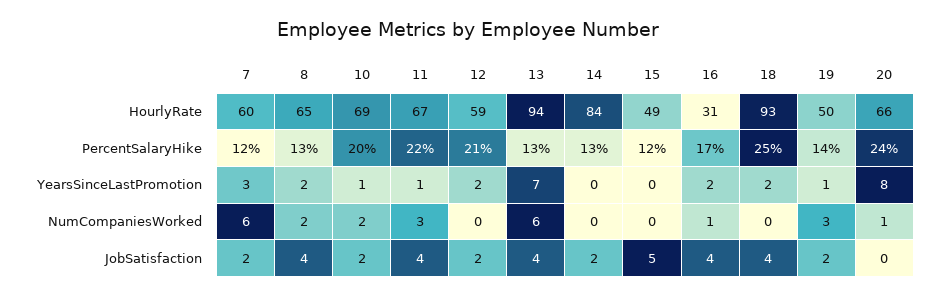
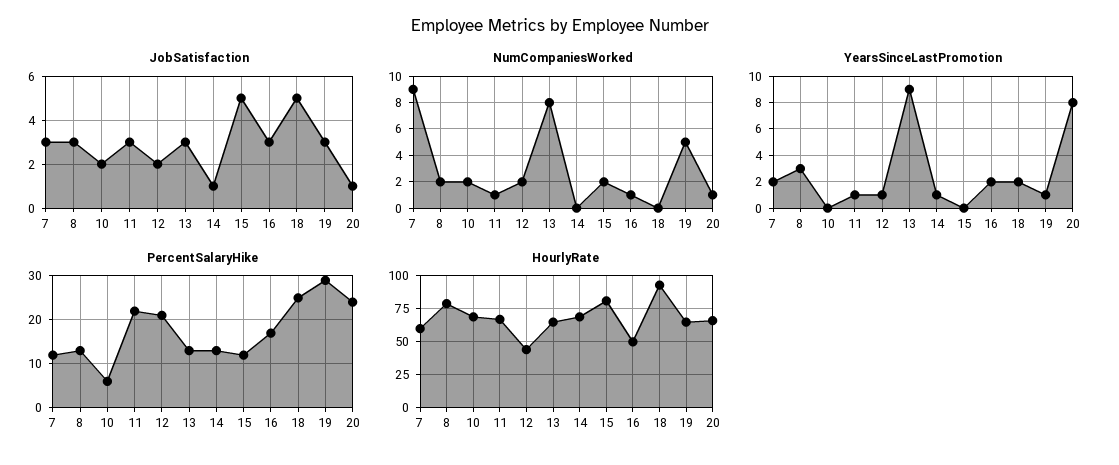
  {
    "HourlyRate": {
      "7": 60,
-     "8": 65,
+     "8": 80,
      "10": 69,
      "11": 67,
-     "12": 59,
+     "12": 45,
-     "13": 94,
+     "13": 65,
-     "14": 84,
+     "14": 70,
-     "15": 49,
+     "15": 80,
-     "16": 31,
+     "16": 50,
      "18": 93,
-     "19": 50,
+     "19": 65,
      "20": 66
    },
    "PercentSalaryHike": {
      "7": 12,
      "8": 13,
-     "10": 20,
+     "10": 5,
      "11": 22,
      "12": 21,
      "13": 13,
      "14": 13,
      "15": 12,
      "16": 17,
      "18": 25,
-     "19": 14,
+     "19": 30,
      "20": 24
    },
    "YearsSinceLastPromotion": {
-     "7": 3,
+     "7": 2,
-     "8": 2,
+     "8": 3,
-     "10": 1,
+     "10": 0,
      "11": 1,
-     "12": 2,
+     "12": 1,
-     "13": 7,
+     "13": 9,
-     "14": 0,
+     "14": 1,
      "15": 0,
      "16": 2,
      "18": 2,
      "19": 1,
      "20": 8
    },
    "NumCompaniesWorked": {
-     "7": 6,
+     "7": 9,
      "8": 2,
      "10": 2,
-     "11": 3,
+     "11": 1,
-     "12": 0,
+     "12": 2,
-     "13": 6,
+     "13": 8,
      "14": 0,
-     "15": 0,
+     "15": 2,
      "16": 1,
      "18": 0,
-     "19": 3,
+     "19": 5,
      "20": 1
    },
    "JobSatisfaction": {
-     "7": 2,
+     "7": 3,
-     "8": 4,
+     "8": 3,
      "10": 2,
-     "11": 4,
+     "11": 3,
      "12": 2,
-     "13": 4,
+     "13": 3,
-     "14": 2,
+     "14": 1,
      "15": 5,
-     "16": 4,
+     "16": 3,
-     "18": 4,
+     "18": 5,
-     "19": 2,
+     "19": 3,
-     "20": 0
+     "20": 1
    }
  }

